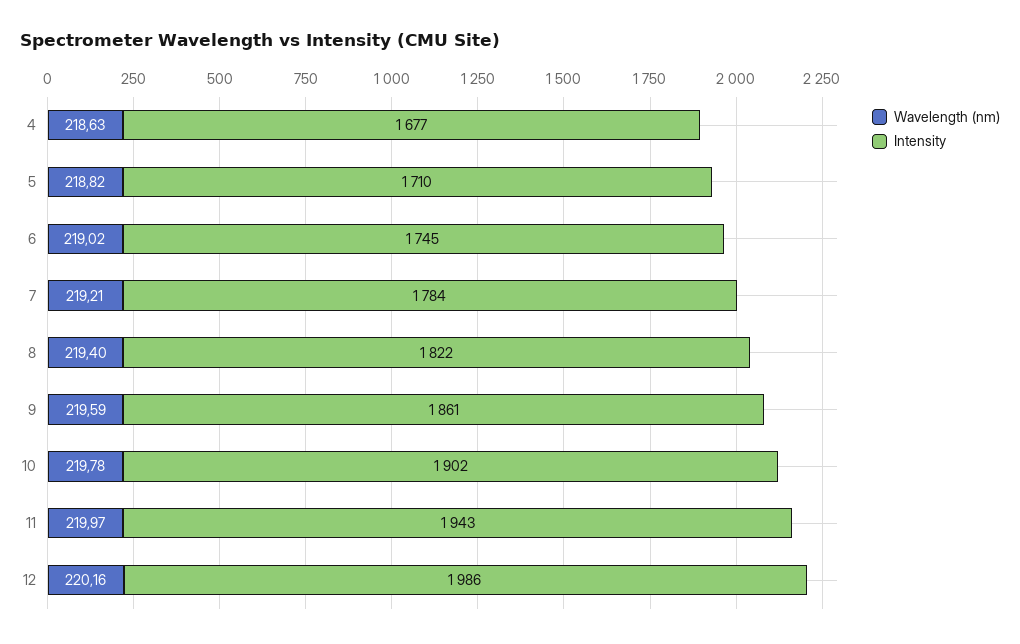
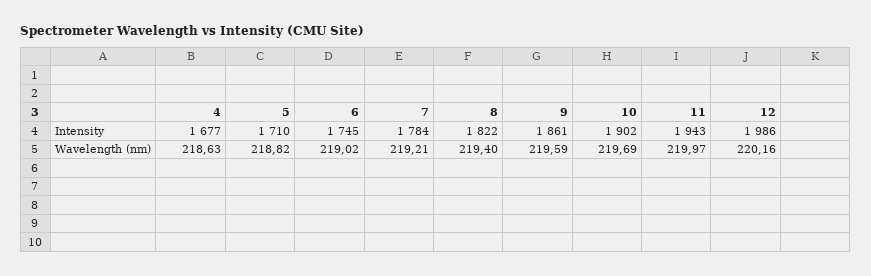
  {
    "Wavelength (nm)": {
      "4": 218.63,
      "5": 218.82,
      "6": 219.02,
      "7": 219.21,
      "8": 219.4,
      "9": 219.59,
-     "10": 219.78,
+     "10": 219.69,
      "11": 219.97,
      "12": 220.16
    },
    "Intensity": {
      "4": 1677,
      "5": 1710,
      "6": 1745,
      "7": 1784,
      "8": 1822,
      "9": 1861,
      "10": 1902,
      "11": 1943,
      "12": 1986
    }
  }

